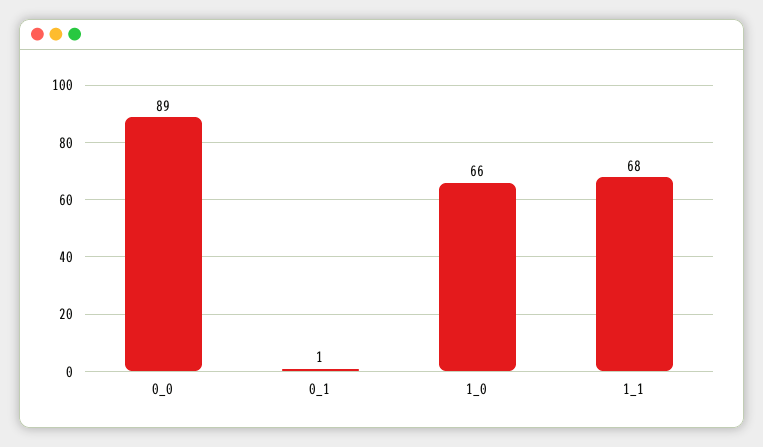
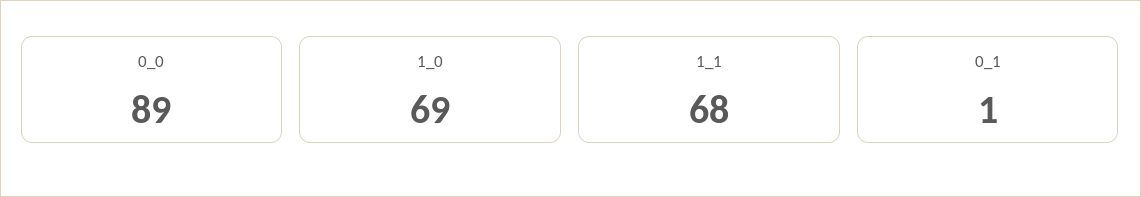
  {
    "0_0": 89,
    "0_1": 1,
-   "1_0": 66,
+   "1_0": 69,
    "1_1": 68
  }

